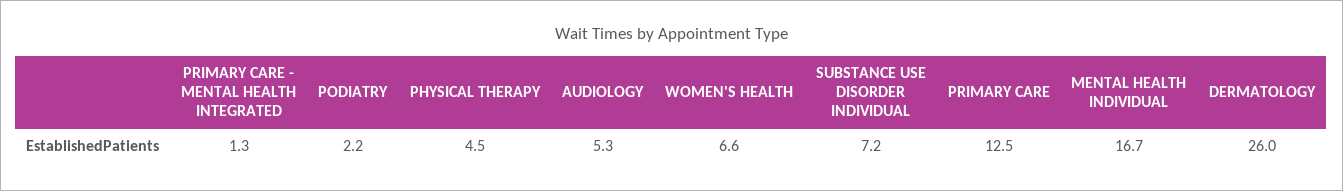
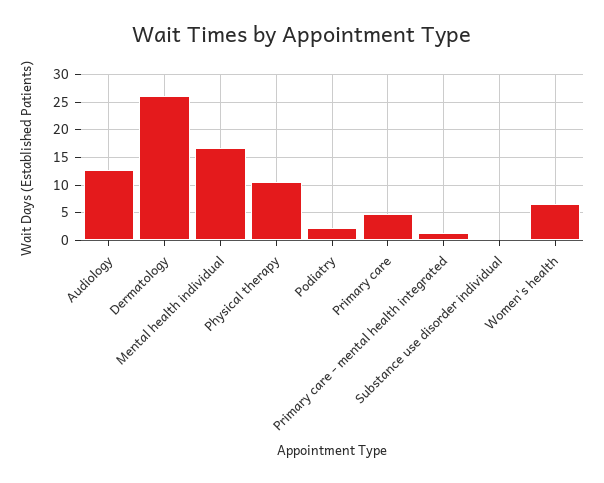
  {
    "PRIMARY CARE - MENTAL HEALTH INTEGRATED": 1.3,
    "PODIATRY": 2.2,
-   "PHYSICAL THERAPY": 4.5,
+   "PHYSICAL THERAPY": 10,
-   "AUDIOLOGY": 5.3,
+   "AUDIOLOGY": 12.5,
    "WOMEN'S HEALTH": 6.6,
-   "SUBSTANCE USE DISORDER INDIVIDUAL": 7.2,
+   "SUBSTANCE USE DISORDER INDIVIDUAL": 0,
-   "PRIMARY CARE": 12.5,
+   "PRIMARY CARE": 5,
    "MENTAL HEALTH INDIVIDUAL": 16.7,
    "DERMATOLOGY": 26
  }

